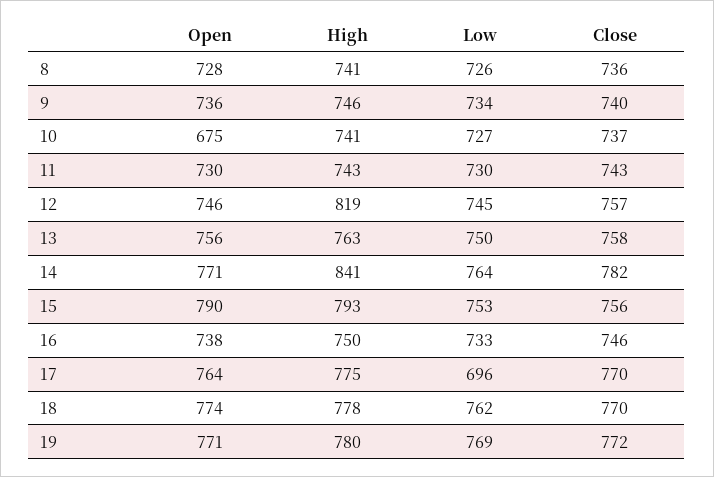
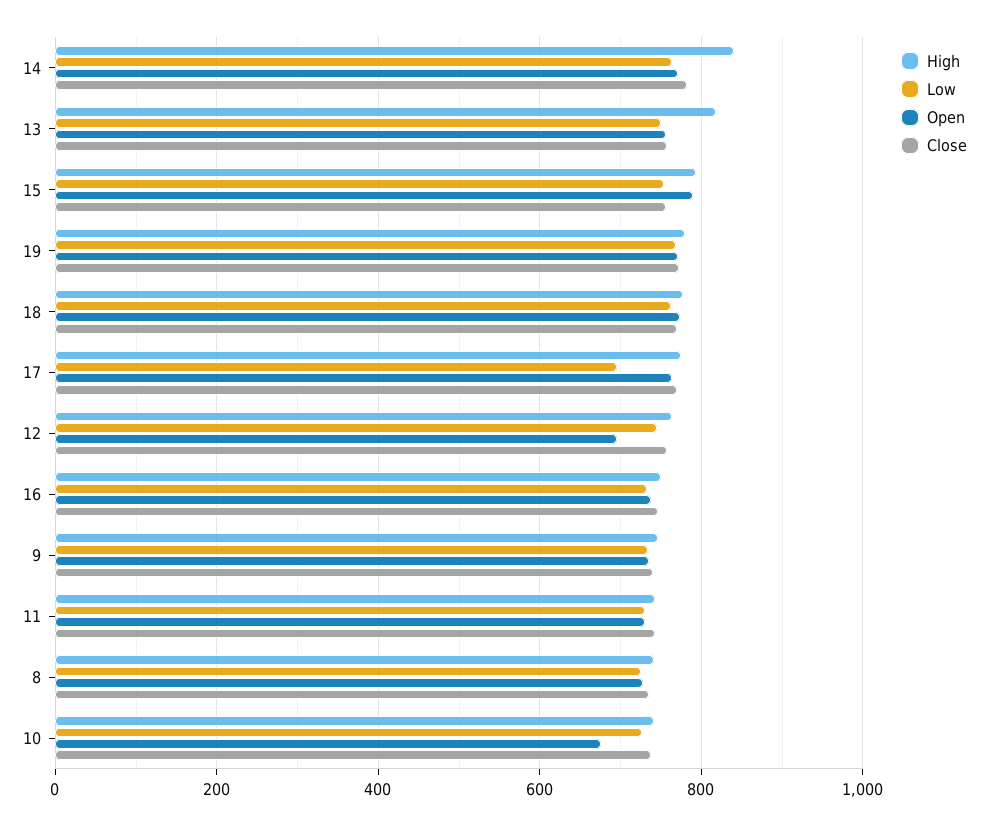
  {
    "Open": {
      "8": 728,
      "9": 736,
      "10": 675,
      "11": 730,
-     "12": 746,
+     "12": 700,
      "13": 756,
      "14": 771,
      "15": 790,
      "16": 738,
      "17": 764,
      "18": 774,
      "19": 771
    },
    "High": {
      "8": 741,
      "9": 746,
      "10": 741,
      "11": 743,
-     "12": 819,
+     "12": 760,
-     "13": 763,
+     "13": 820,
      "14": 841,
      "15": 793,
      "16": 750,
      "17": 775,
      "18": 778,
      "19": 780
    },
    "Low": {
      "8": 726,
      "9": 734,
      "10": 727,
      "11": 730,
      "12": 745,
      "13": 750,
      "14": 764,
      "15": 753,
      "16": 733,
      "17": 696,
      "18": 762,
      "19": 769
    },
    "Close": {
      "8": 736,
      "9": 740,
      "10": 737,
      "11": 743,
      "12": 757,
      "13": 758,
      "14": 782,
      "15": 756,
      "16": 746,
      "17": 770,
      "18": 770,
      "19": 772
    }
  }

